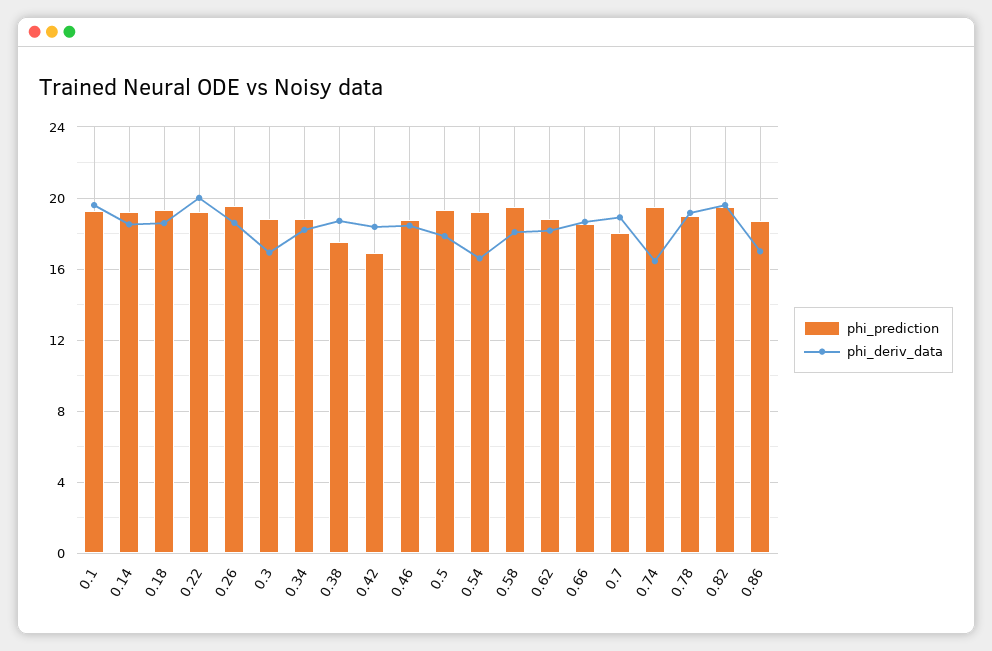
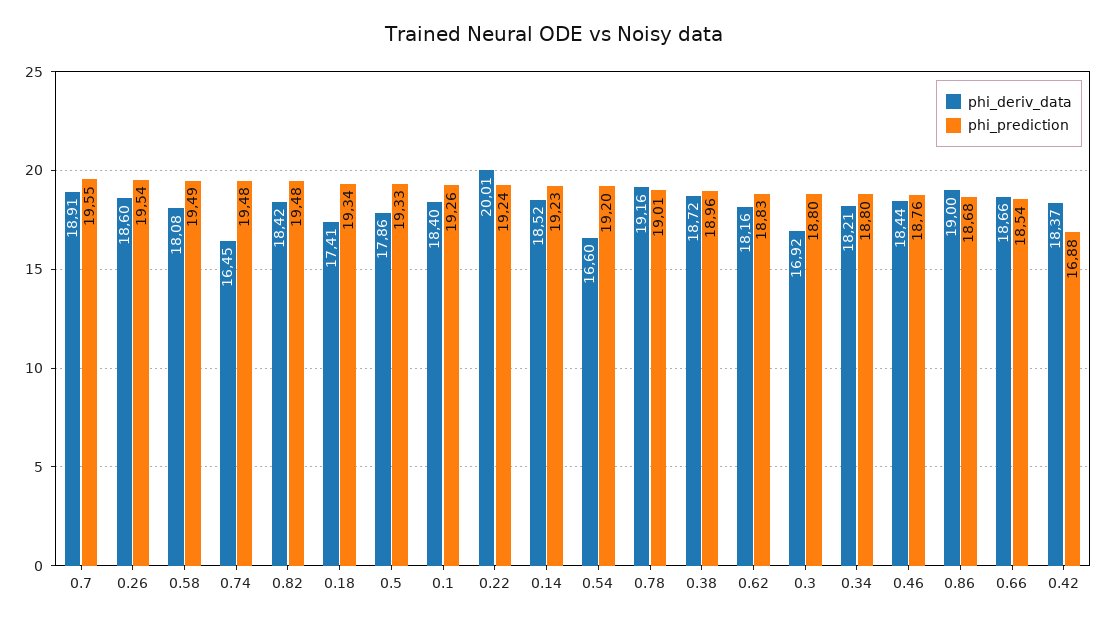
  {
    "phi_prediction": {
      "0.1": 19.26,
      "0.14": 19.23,
      "0.18": 19.34,
      "0.22": 19.24,
      "0.26": 19.54,
      "0.3": 18.8,
      "0.34": 18.8,
-     "0.38": 17.5,
+     "0.38": 18.96,
      "0.42": 16.88,
      "0.46": 18.76,
      "0.5": 19.33,
      "0.54": 19.2,
      "0.58": 19.49,
      "0.62": 18.83,
      "0.66": 18.54,
-     "0.7": 18,
+     "0.7": 19.55,
      "0.74": 19.48,
      "0.78": 19.01,
      "0.82": 19.48,
      "0.86": 18.68
    },
    "phi_deriv_data": {
-     "0.1": 19.5,
+     "0.1": 18.4,
      "0.14": 18.52,
-     "0.18": 18.5,
+     "0.18": 17.41,
      "0.22": 20.01,
      "0.26": 18.6,
      "0.3": 16.92,
      "0.34": 18.21,
      "0.38": 18.72,
      "0.42": 18.37,
      "0.46": 18.44,
      "0.5": 17.86,
      "0.54": 16.6,
      "0.58": 18.08,
      "0.62": 18.16,
      "0.66": 18.66,
      "0.7": 18.91,
      "0.74": 16.45,
      "0.78": 19.16,
-     "0.82": 19.5,
+     "0.82": 18.42,
-     "0.86": 17
+     "0.86": 19
    }
  }

